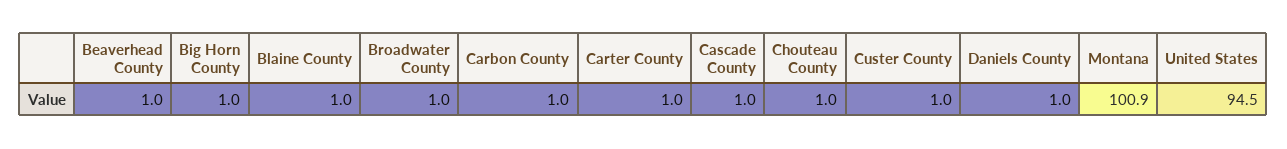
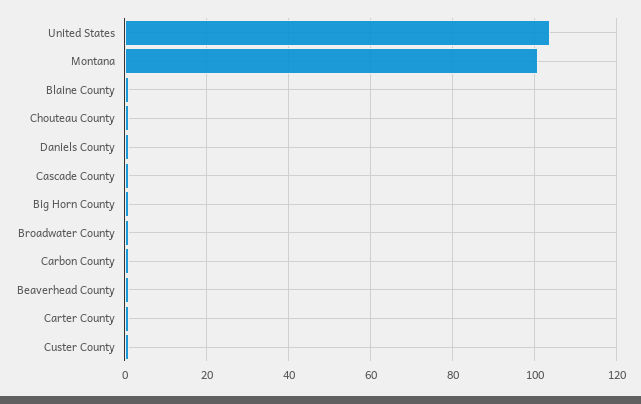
  {
    "Beaverhead County": 1,
    "Big Horn County": 1,
    "Blaine County": 1,
    "Broadwater County": 1,
    "Carbon County": 1,
    "Carter County": 1,
    "Cascade County": 1,
    "Chouteau County": 1,
    "Custer County": 1,
    "Daniels County": 1,
    "Montana": 100.9,
-   "United States": 94.5
+   "United States": 104
  }

